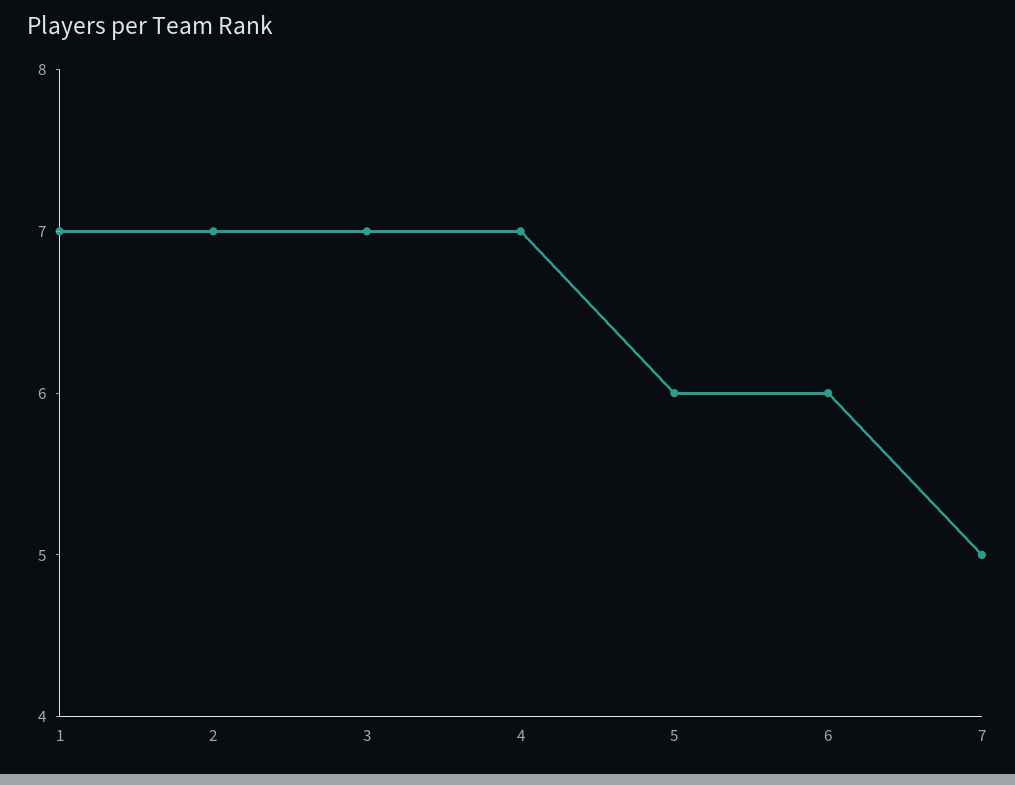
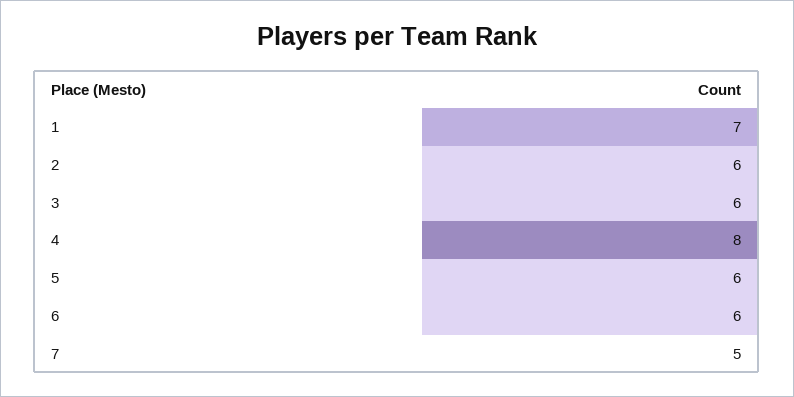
  {
    "1": 7,
-   "2": 7,
+   "2": 6,
-   "3": 7,
+   "3": 6,
-   "4": 7,
+   "4": 8,
    "5": 6,
    "6": 6,
    "7": 5
  }

